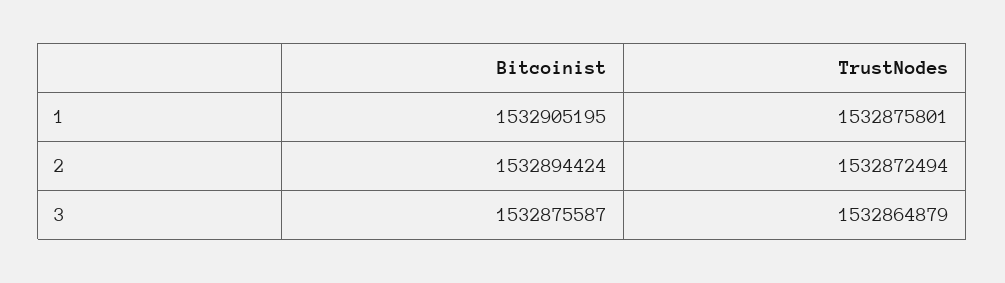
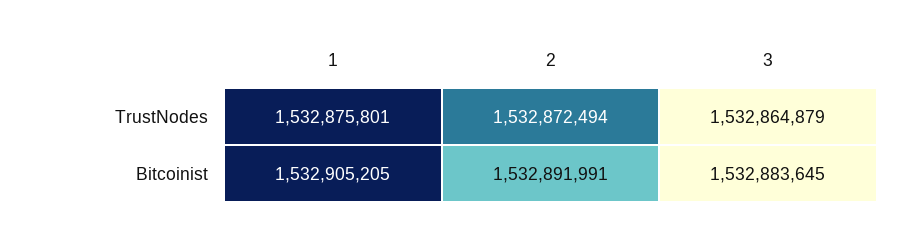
  {
    "Bitcoinist": {
-     "1": 1532905195,
+     "1": 1532905205,
-     "2": 1532894424,
+     "2": 1532891991,
-     "3": 1532875587
+     "3": 1532883645
    },
    "TrustNodes": {
      "1": 1532875801,
      "2": 1532872494,
      "3": 1532864879
    }
  }

